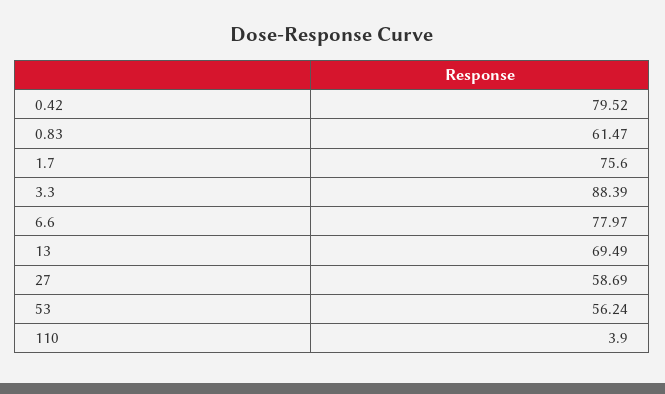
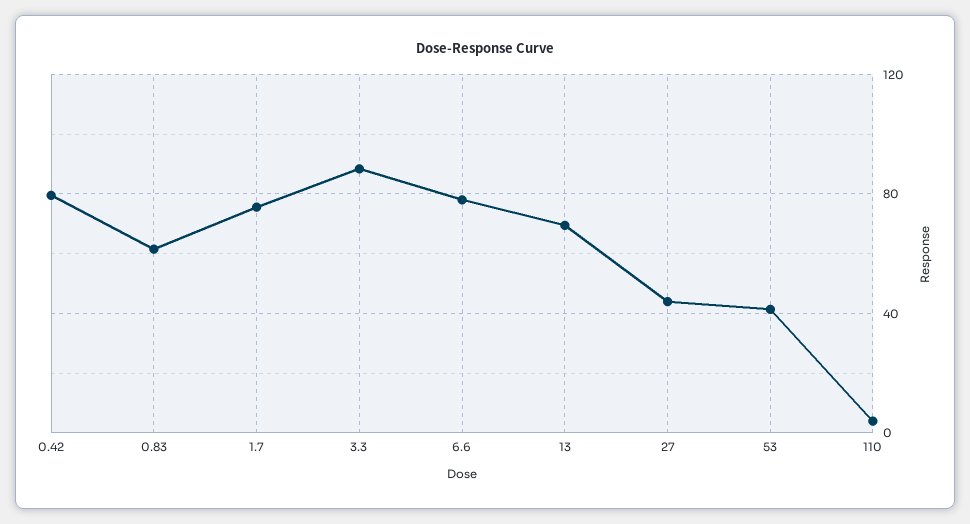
  {
    "0.42": 79.52,
    "0.83": 61.47,
    "1.7": 75.6,
    "3.3": 88.39,
    "6.6": 77.97,
    "13": 69.49,
-   "27": 58.69,
+   "27": 45,
-   "53": 56.24,
+   "53": 40,
    "110": 3.9
  }

